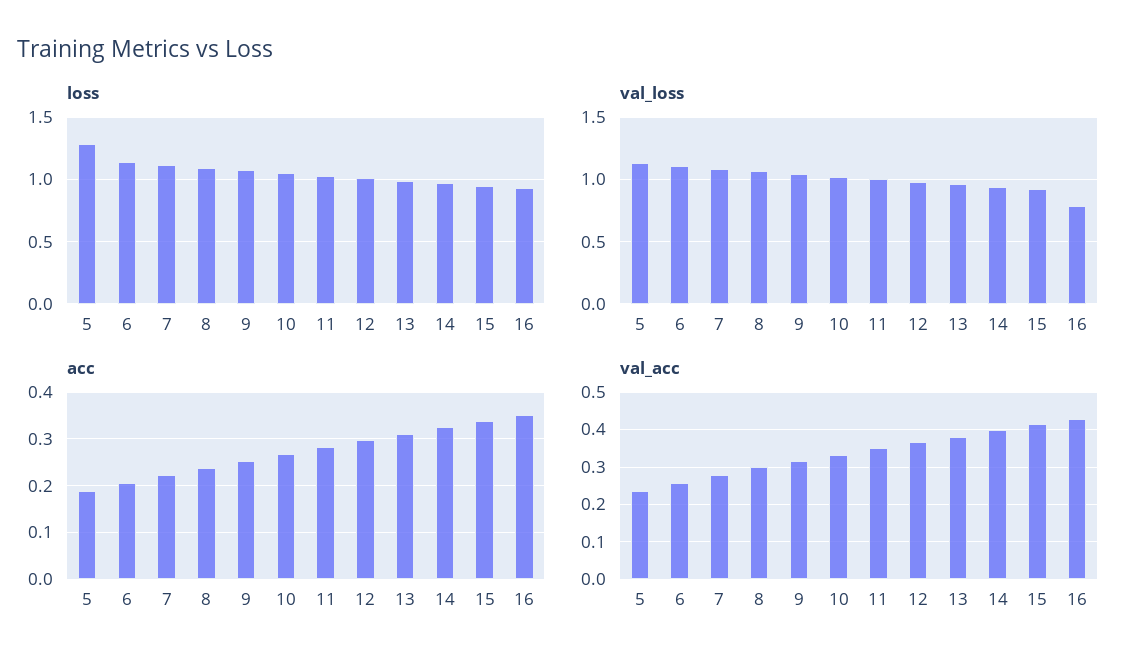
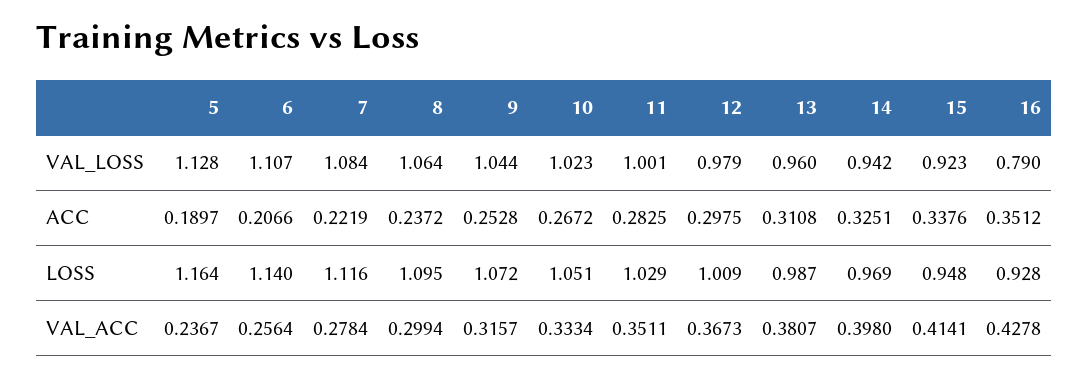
  {
    "loss": {
-     "5": 1.3,
+     "5": 1.164,
      "6": 1.14,
      "7": 1.116,
      "8": 1.095,
      "9": 1.072,
      "10": 1.051,
      "11": 1.029,
      "12": 1.009,
      "13": 0.987,
      "14": 0.969,
      "15": 0.948,
      "16": 0.928
    },
    "val_loss": {
      "5": 1.128,
      "6": 1.107,
      "7": 1.084,
      "8": 1.064,
      "9": 1.044,
      "10": 1.023,
      "11": 1.001,
      "12": 0.979,
      "13": 0.96,
      "14": 0.942,
      "15": 0.923,
      "16": 0.79
    },
    "acc": {
      "5": 0.1897,
      "6": 0.2066,
      "7": 0.2219,
      "8": 0.2372,
      "9": 0.2528,
      "10": 0.2672,
      "11": 0.2825,
      "12": 0.2975,
      "13": 0.3108,
      "14": 0.3251,
      "15": 0.3376,
      "16": 0.3512
    },
    "val_acc": {
      "5": 0.2367,
      "6": 0.2564,
      "7": 0.2784,
      "8": 0.2994,
      "9": 0.3157,
      "10": 0.3334,
      "11": 0.3511,
      "12": 0.3673,
      "13": 0.3807,
      "14": 0.398,
      "15": 0.4141,
      "16": 0.4278
    }
  }

